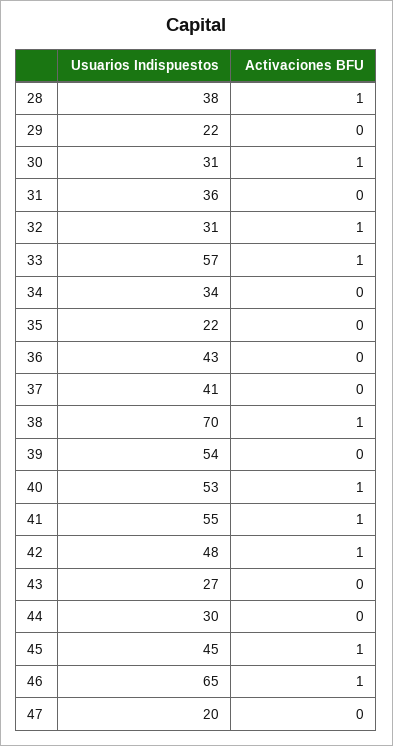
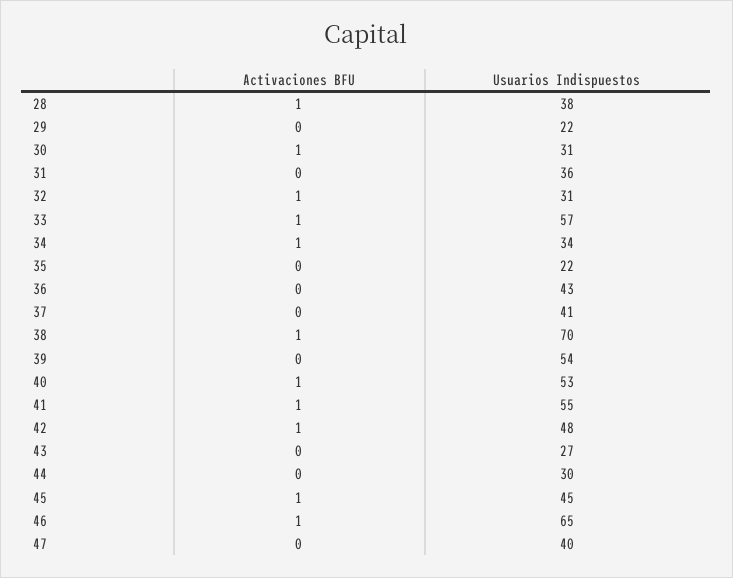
  {
    "Usuarios Indispuestos": {
      "28": 38,
      "29": 22,
      "30": 31,
      "31": 36,
      "32": 31,
      "33": 57,
      "34": 34,
      "35": 22,
      "36": 43,
      "37": 41,
      "38": 70,
      "39": 54,
      "40": 53,
      "41": 55,
      "42": 48,
      "43": 27,
      "44": 30,
      "45": 45,
      "46": 65,
-     "47": 20
+     "47": 40
    },
    "Activaciones BFU": {
      "28": 1,
      "29": 0,
      "30": 1,
      "31": 0,
      "32": 1,
      "33": 1,
-     "34": 0,
+     "34": 1,
      "35": 0,
      "36": 0,
      "37": 0,
      "38": 1,
      "39": 0,
      "40": 1,
      "41": 1,
      "42": 1,
      "43": 0,
      "44": 0,
      "45": 1,
      "46": 1,
      "47": 0
    }
  }

